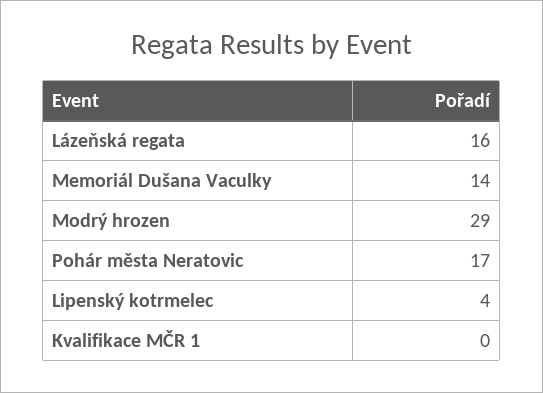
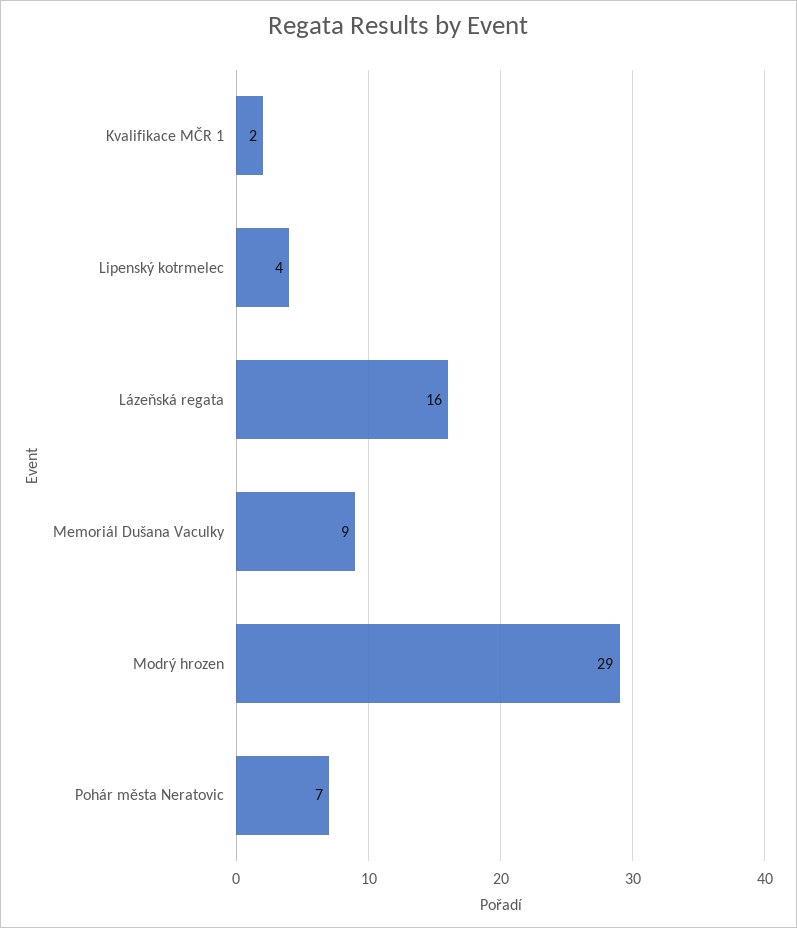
  {
    "Lázeňská regata": 16,
-   "Memoriál Dušana Vaculky": 14,
+   "Memoriál Dušana Vaculky": 9,
    "Modrý hrozen": 29,
-   "Pohár města Neratovic": 17,
+   "Pohár města Neratovic": 7,
    "Lipenský kotrmelec": 4,
-   "Kvalifikace MČR 1": 0
+   "Kvalifikace MČR 1": 2
  }

